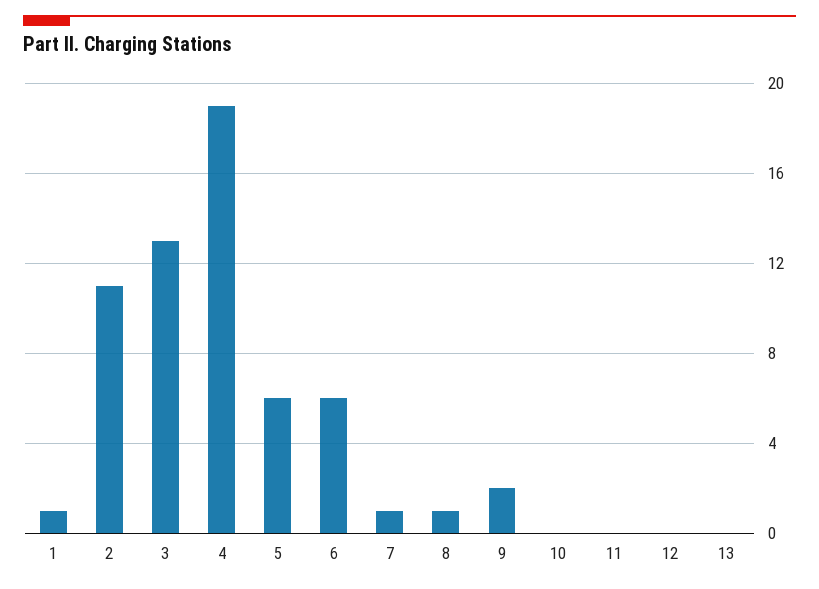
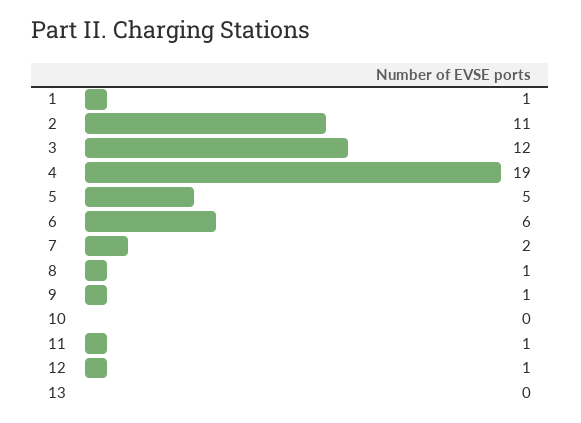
  {
    "1": 1,
    "2": 11,
-   "3": 13,
+   "3": 12,
    "4": 19,
-   "5": 6,
+   "5": 5,
    "6": 6,
-   "7": 1,
+   "7": 2,
    "8": 1,
-   "9": 2,
+   "9": 1,
    "10": 0,
-   "11": 0,
+   "11": 1,
-   "12": 0,
+   "12": 1,
    "13": 0
  }

